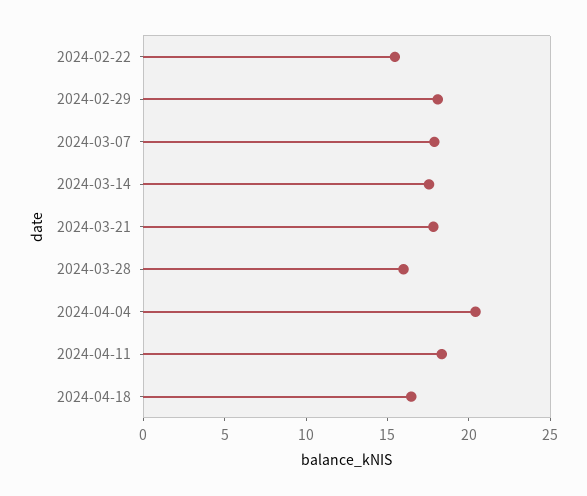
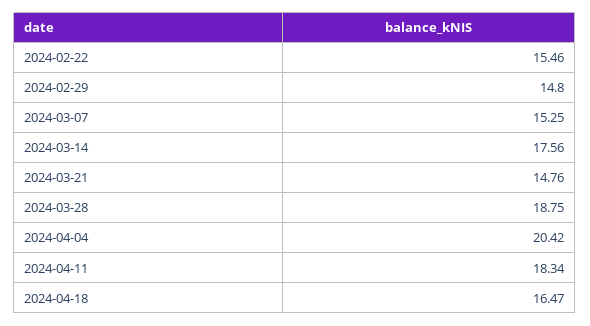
  {
    "2024-02-22": 15.46,
-   "2024-02-29": 18,
+   "2024-02-29": 14.8,
-   "2024-03-07": 18,
+   "2024-03-07": 15.25,
    "2024-03-14": 17.56,
-   "2024-03-21": 18,
+   "2024-03-21": 14.76,
-   "2024-03-28": 16,
+   "2024-03-28": 18.75,
    "2024-04-04": 20.42,
    "2024-04-11": 18.34,
    "2024-04-18": 16.47
  }

